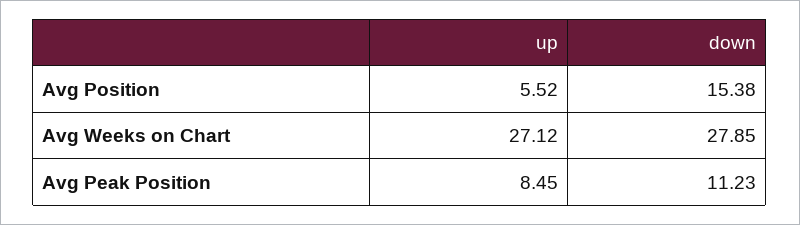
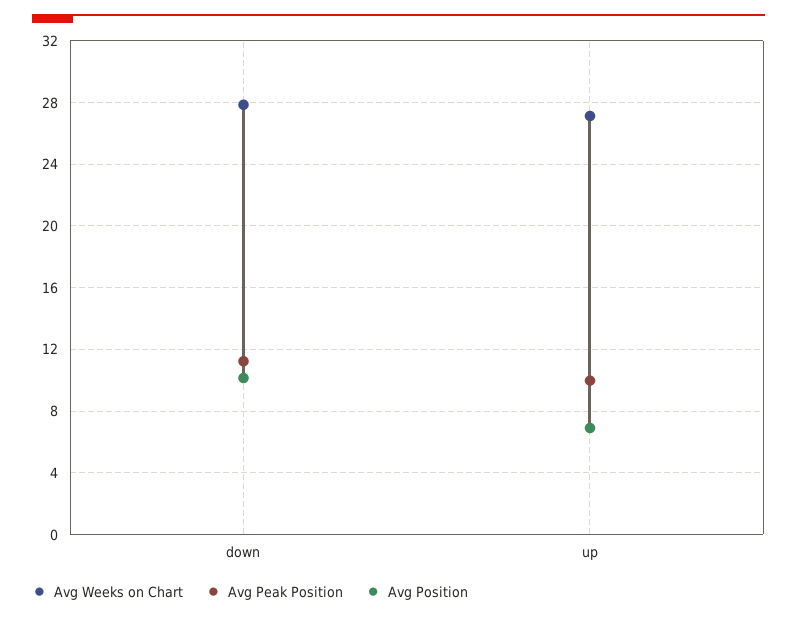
  {
    "Avg Position": {
-     "up": 5.52,
+     "up": 7,
-     "down": 15.38
+     "down": 10
    },
    "Avg Weeks on Chart": {
      "up": 27.12,
      "down": 27.85
    },
    "Avg Peak Position": {
-     "up": 8.45,
+     "up": 10,
      "down": 11.23
    }
  }

